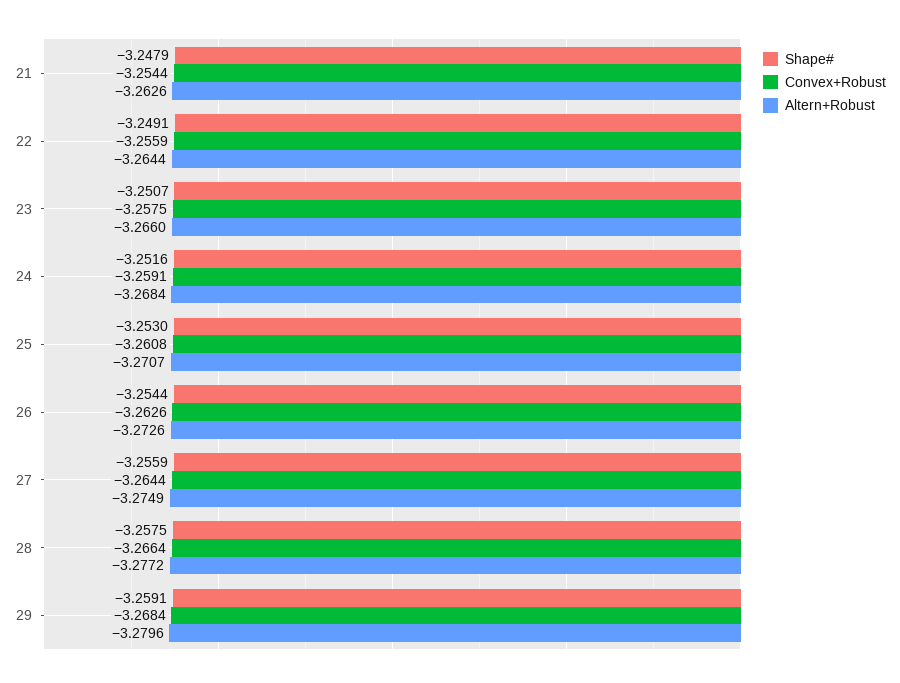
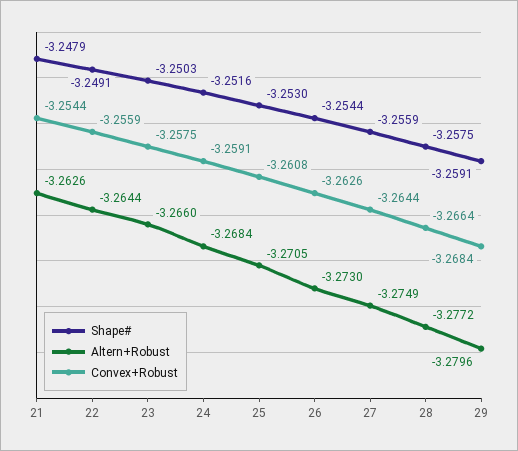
  {
    "Shape#": {
      "21": -3.2479,
      "22": -3.2491,
-     "23": -3.2507,
+     "23": -3.2503,
      "24": -3.2516,
      "25": -3.253,
      "26": -3.2544,
      "27": -3.2559,
      "28": -3.2575,
      "29": -3.2591
    },
    "Convex+Robust": {
      "21": -3.2544,
      "22": -3.2559,
      "23": -3.2575,
      "24": -3.2591,
      "25": -3.2608,
      "26": -3.2626,
      "27": -3.2644,
      "28": -3.2664,
      "29": -3.2684
    },
    "Altern+Robust": {
      "21": -3.2626,
      "22": -3.2644,
      "23": -3.266,
      "24": -3.2684,
-     "25": -3.2707,
+     "25": -3.2705,
-     "26": -3.2726,
+     "26": -3.273,
      "27": -3.2749,
      "28": -3.2772,
      "29": -3.2796
    }
  }

